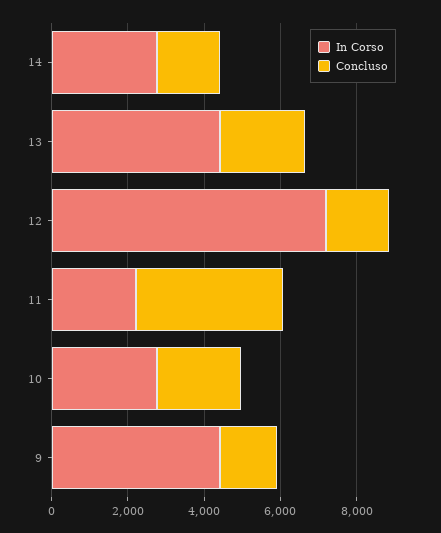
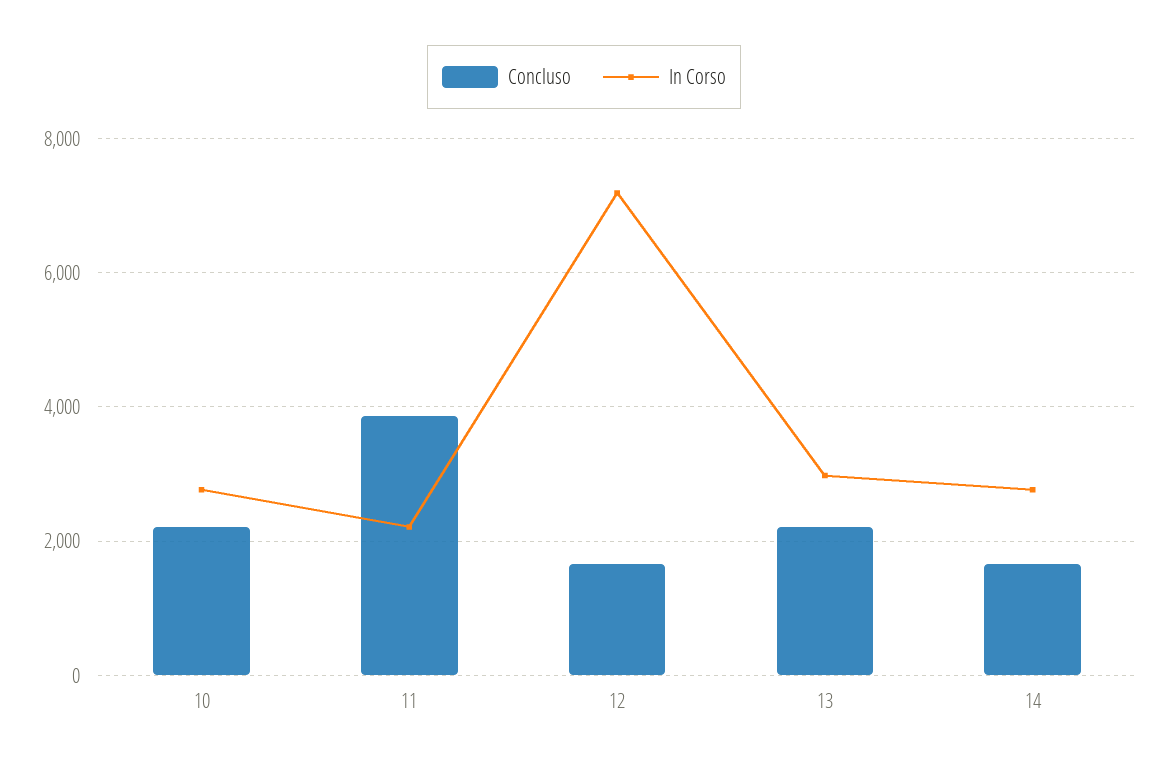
  {
    "In Corso": {
      "14": 2800,
-     "13": 4500,
+     "13": 3000,
      "12": 7200,
      "11": 2200,
-     "10": 2800,
+     "10": 2800
-     "9": 4500
    },
    "Concluso": {
      "14": 1600,
      "13": 2200,
      "12": 1600,
      "11": 3800,
-     "10": 2200,
+     "10": 2200
-     "9": 1500
    }
  }

